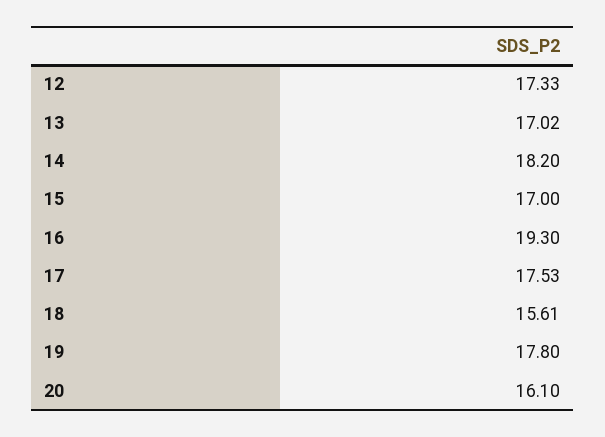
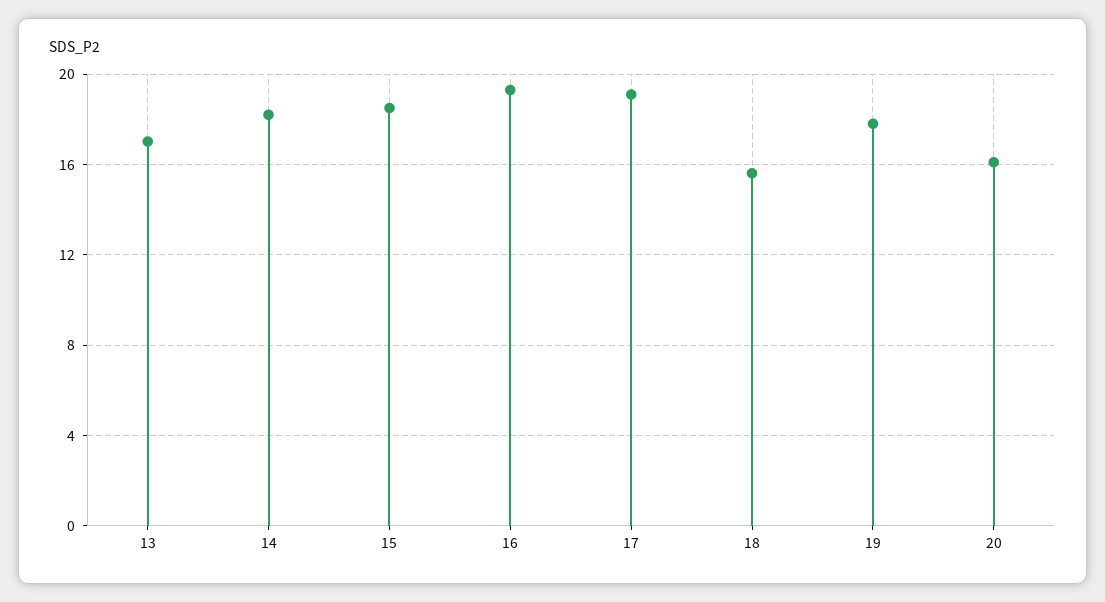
  {
-   "12": 17.33,
    "13": 17.02,
    "14": 18.2,
-   "15": 17,
+   "15": 18.5,
    "16": 19.3,
-   "17": 17.53,
+   "17": 19,
    "18": 15.61,
    "19": 17.8,
    "20": 16.1
  }

